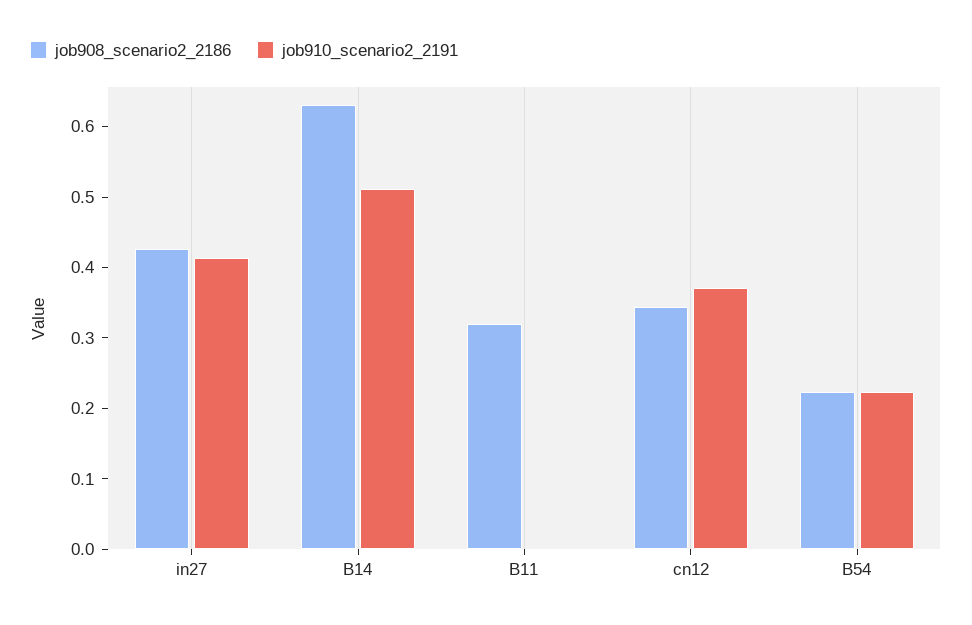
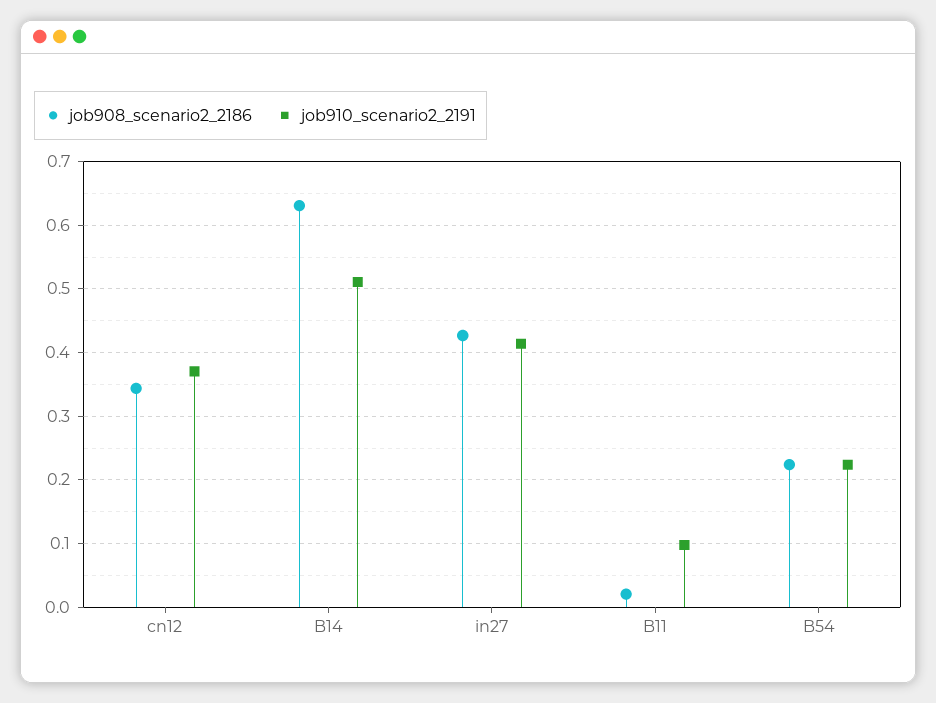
  {
    "job908_scenario2_2186": {
      "in27": 0.43,
      "B14": 0.63,
-     "B11": 0.32,
+     "B11": 0.02,
      "cn12": 0.34,
      "B54": 0.22
    },
    "job910_scenario2_2191": {
      "in27": 0.41,
      "B14": 0.51,
-     "B11": 0,
+     "B11": 0.1,
      "cn12": 0.37,
      "B54": 0.22
    }
  }

